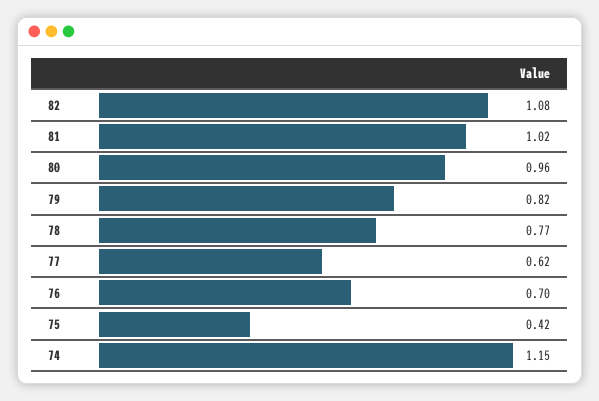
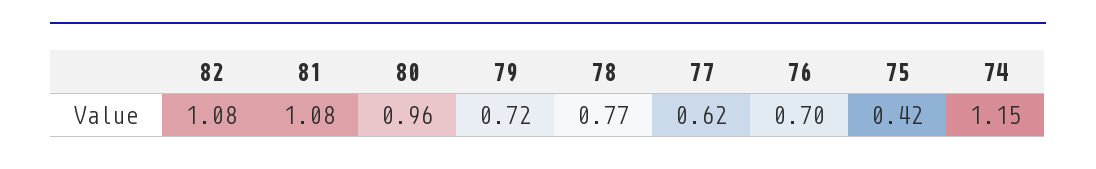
  {
    "82": 1.08,
-   "81": 1.02,
+   "81": 1.08,
    "80": 0.96,
-   "79": 0.82,
+   "79": 0.72,
    "78": 0.77,
    "77": 0.62,
    "76": 0.7,
    "75": 0.42,
    "74": 1.15
  }

